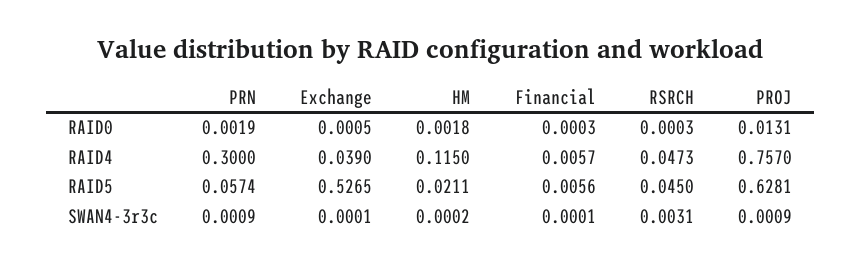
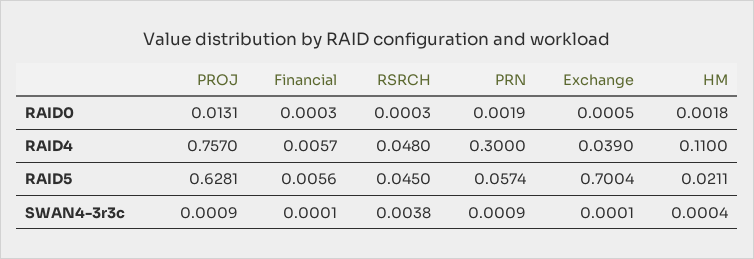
  {
    "PRN": {
      "RAID0": 0.0019,
      "RAID4": 0.3,
      "RAID5": 0.0574,
      "SWAN4-3r3c": 0.0009
    },
    "Exchange": {
      "RAID0": 0.0005,
      "RAID4": 0.039,
-     "RAID5": 0.5265,
+     "RAID5": 0.7004,
      "SWAN4-3r3c": 0.0001
    },
    "HM": {
      "RAID0": 0.0018,
-     "RAID4": 0.115,
+     "RAID4": 0.11,
      "RAID5": 0.0211,
-     "SWAN4-3r3c": 0.0002
+     "SWAN4-3r3c": 0.0004
    },
    "Financial": {
      "RAID0": 0.0003,
      "RAID4": 0.0057,
      "RAID5": 0.0056,
      "SWAN4-3r3c": 0.0001
    },
    "RSRCH": {
      "RAID0": 0.0003,
-     "RAID4": 0.0473,
+     "RAID4": 0.048,
      "RAID5": 0.045,
-     "SWAN4-3r3c": 0.0031
+     "SWAN4-3r3c": 0.0038
    },
    "PROJ": {
      "RAID0": 0.0131,
      "RAID4": 0.757,
      "RAID5": 0.6281,
      "SWAN4-3r3c": 0.0009
    }
  }

